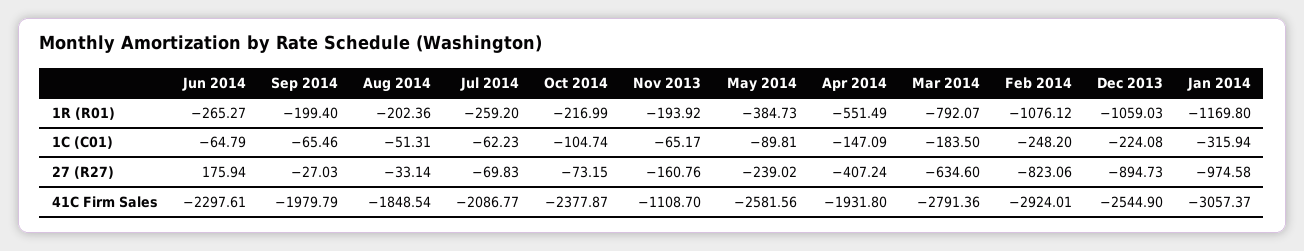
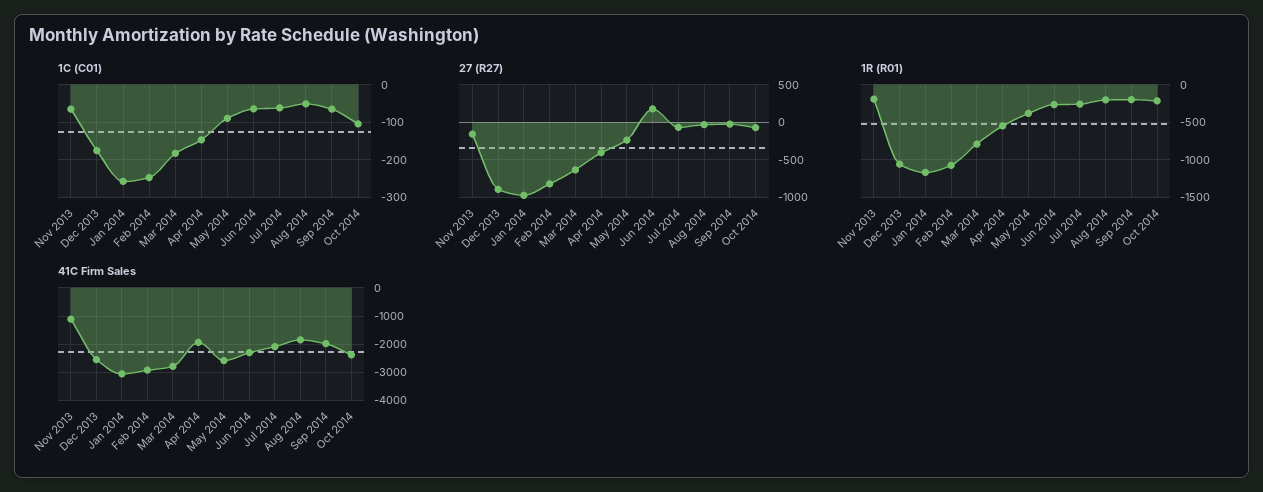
  {
    "1R (R01)": {
      "Jun 2014": -265.27,
      "Sep 2014": -199.4,
      "Aug 2014": -202.36,
      "Jul 2014": -259.2,
      "Oct 2014": -216.99,
      "Nov 2013": -193.92,
      "May 2014": -384.73,
      "Apr 2014": -551.49,
      "Mar 2014": -792.07,
      "Feb 2014": -1076.12,
      "Dec 2013": -1059.03,
      "Jan 2014": -1169.8
    },
    "1C (C01)": {
      "Jun 2014": -64.79,
      "Sep 2014": -65.46,
      "Aug 2014": -51.31,
      "Jul 2014": -62.23,
      "Oct 2014": -104.74,
      "Nov 2013": -65.17,
      "May 2014": -89.81,
      "Apr 2014": -147.09,
      "Mar 2014": -183.5,
      "Feb 2014": -248.2,
-     "Dec 2013": -224.08,
+     "Dec 2013": -180,
-     "Jan 2014": -315.94
+     "Jan 2014": -260
    },
    "27 (R27)": {
      "Jun 2014": 175.94,
      "Sep 2014": -27.03,
      "Aug 2014": -33.14,
      "Jul 2014": -69.83,
      "Oct 2014": -73.15,
      "Nov 2013": -160.76,
      "May 2014": -239.02,
      "Apr 2014": -407.24,
      "Mar 2014": -634.6,
      "Feb 2014": -823.06,
      "Dec 2013": -894.73,
      "Jan 2014": -974.58
    },
    "41C Firm Sales": {
      "Jun 2014": -2297.61,
      "Sep 2014": -1979.79,
      "Aug 2014": -1848.54,
      "Jul 2014": -2086.77,
      "Oct 2014": -2377.87,
      "Nov 2013": -1108.7,
      "May 2014": -2581.56,
      "Apr 2014": -1931.8,
      "Mar 2014": -2791.36,
      "Feb 2014": -2924.01,
      "Dec 2013": -2544.9,
      "Jan 2014": -3057.37
    }
  }

